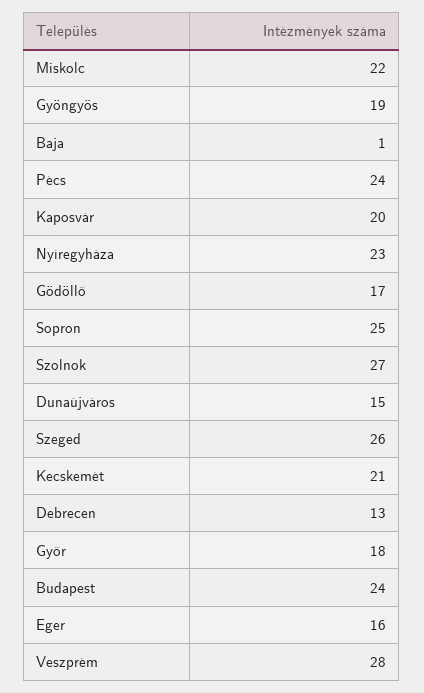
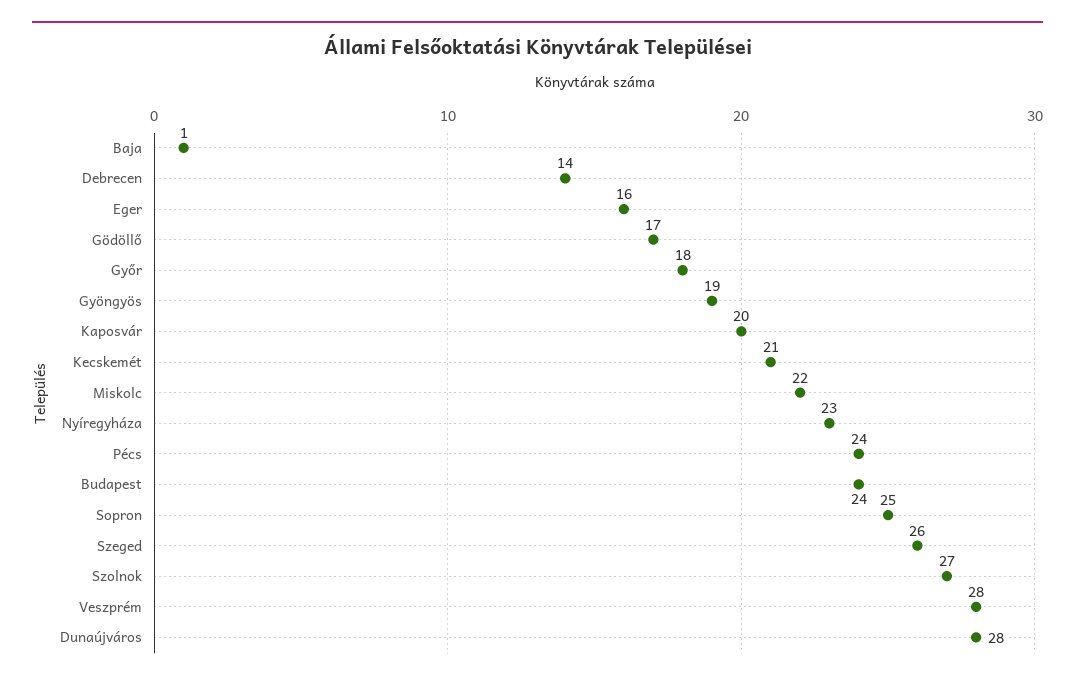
  {
    "Miskolc": 22,
    "Gyöngyös": 19,
    "Baja": 1,
    "Pécs": 24,
    "Kaposvár": 20,
    "Nyíregyháza": 23,
    "Gödöllő": 17,
    "Sopron": 25,
    "Szolnok": 27,
-   "Dunaújváros": 15,
+   "Dunaújváros": 28,
    "Szeged": 26,
    "Kecskemét": 21,
-   "Debrecen": 13,
+   "Debrecen": 14,
    "Győr": 18,
    "Budapest": 24,
    "Eger": 16,
    "Veszprém": 28
  }

